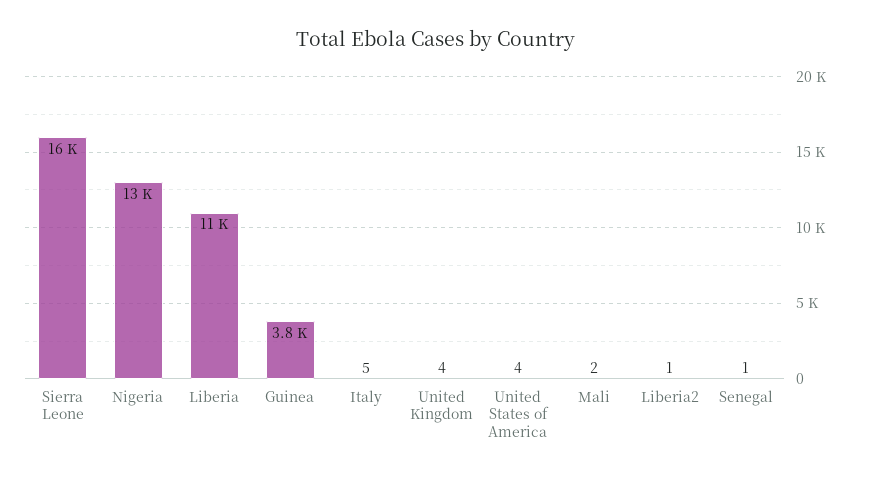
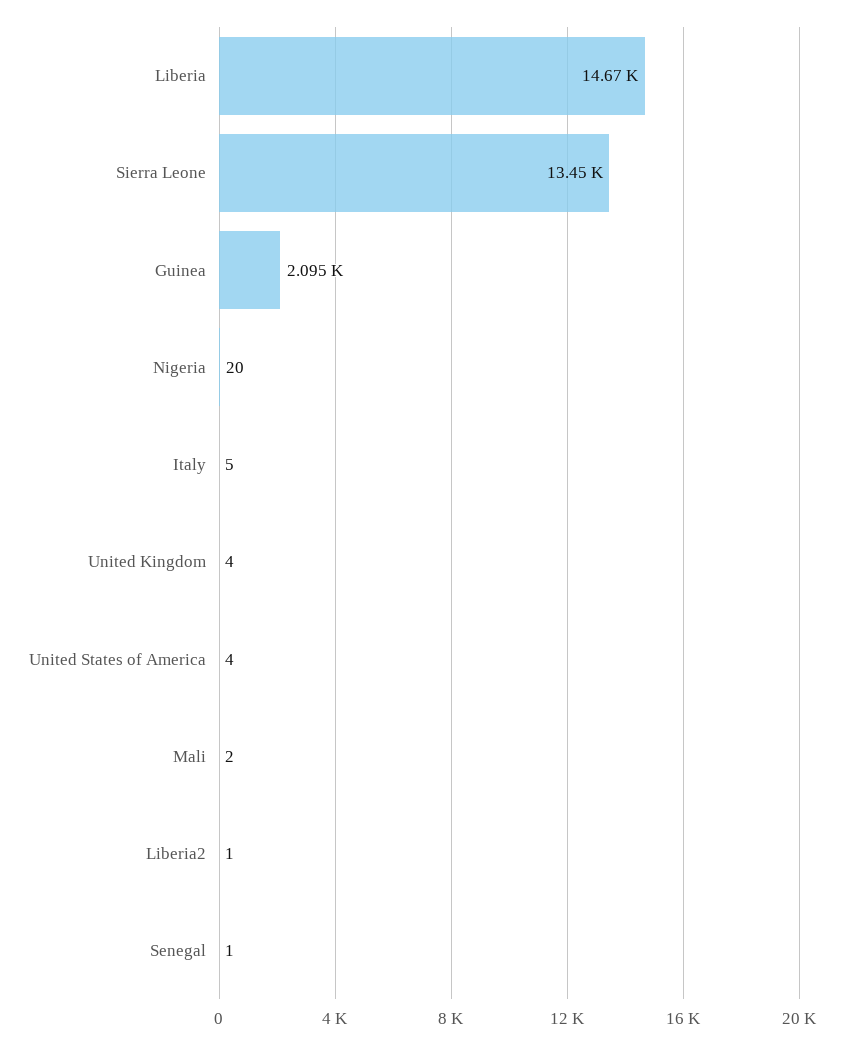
  {
-   "Sierra Leone": 16000,
+   "Sierra Leone": 13450,
-   "Nigeria": 13000,
+   "Nigeria": 20,
-   "Liberia": 11000,
+   "Liberia": 14670,
-   "Guinea": 3800,
+   "Guinea": 2095,
    "Italy": 5,
    "United Kingdom": 4,
    "United States of America": 4,
    "Mali": 2,
    "Liberia2": 1,
    "Senegal": 1
  }

